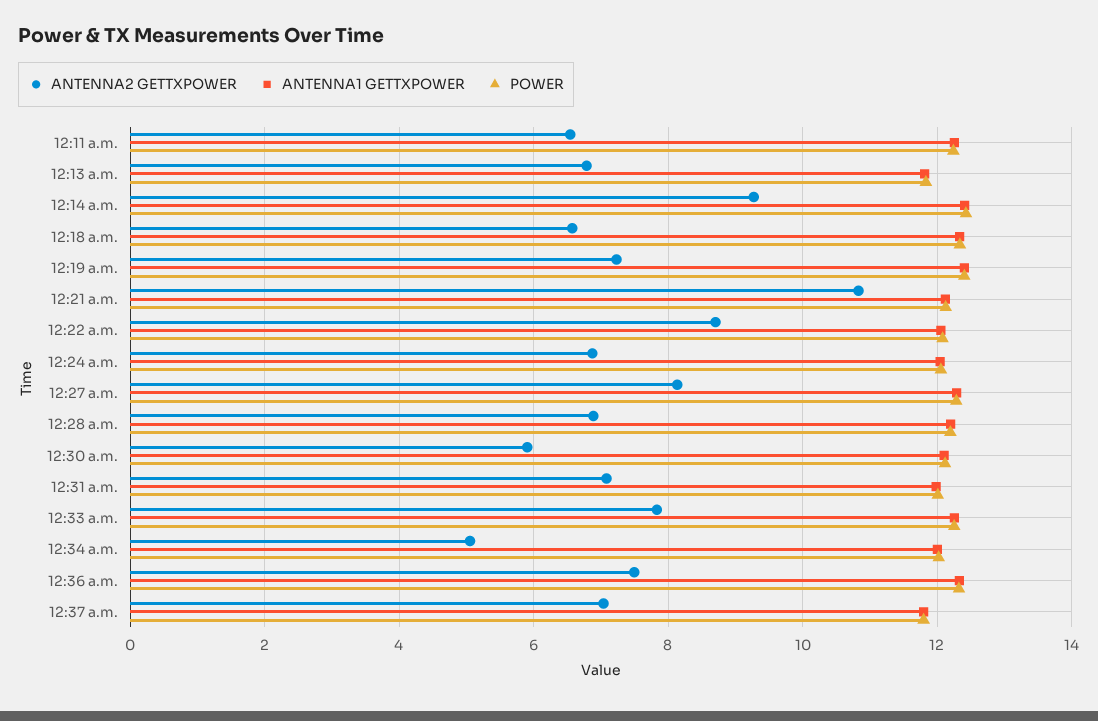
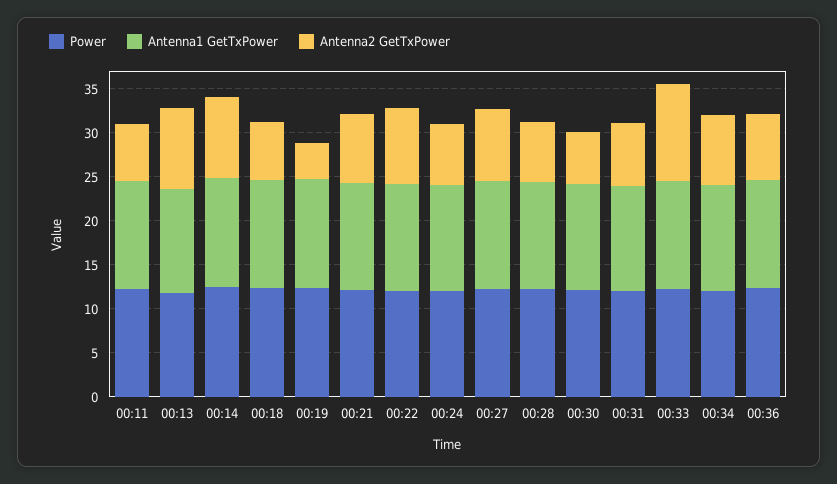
  {
    "ANTENNA2 GETTXPOWER": {
      "12:11 a.m.": 6.6,
-     "12:13 a.m.": 6.8,
+     "12:13 a.m.": 9,
      "12:14 a.m.": 9.2,
      "12:18 a.m.": 6.6,
-     "12:19 a.m.": 7.2,
+     "12:19 a.m.": 4,
-     "12:21 a.m.": 10.8,
+     "12:21 a.m.": 8,
      "12:22 a.m.": 8.8,
      "12:24 a.m.": 6.8,
      "12:27 a.m.": 8.2,
      "12:28 a.m.": 6.8,
      "12:30 a.m.": 6,
      "12:31 a.m.": 7,
-     "12:33 a.m.": 7.8,
+     "12:33 a.m.": 11,
-     "12:34 a.m.": 5,
+     "12:34 a.m.": 8,
-     "12:36 a.m.": 7.4,
+     "12:36 a.m.": 7.4
-     "12:37 a.m.": 7
    },
    "ANTENNA1 GETTXPOWER": {
      "12:11 a.m.": 12.2,
      "12:13 a.m.": 11.8,
      "12:14 a.m.": 12.4,
      "12:18 a.m.": 12.4,
      "12:19 a.m.": 12.4,
      "12:21 a.m.": 12.2,
      "12:22 a.m.": 12,
      "12:24 a.m.": 12,
      "12:27 a.m.": 12.2,
      "12:28 a.m.": 12.2,
      "12:30 a.m.": 12.2,
      "12:31 a.m.": 12,
      "12:33 a.m.": 12.2,
      "12:34 a.m.": 12,
-     "12:36 a.m.": 12.4,
+     "12:36 a.m.": 12.4
-     "12:37 a.m.": 11.8
    },
    "POWER": {
      "12:11 a.m.": 12.2,
      "12:13 a.m.": 11.8,
      "12:14 a.m.": 12.4,
      "12:18 a.m.": 12.4,
      "12:19 a.m.": 12.4,
      "12:21 a.m.": 12.2,
      "12:22 a.m.": 12,
      "12:24 a.m.": 12,
      "12:27 a.m.": 12.2,
      "12:28 a.m.": 12.2,
      "12:30 a.m.": 12.2,
      "12:31 a.m.": 12,
      "12:33 a.m.": 12.2,
      "12:34 a.m.": 12,
-     "12:36 a.m.": 12.4,
+     "12:36 a.m.": 12.4
-     "12:37 a.m.": 11.8
    }
  }

